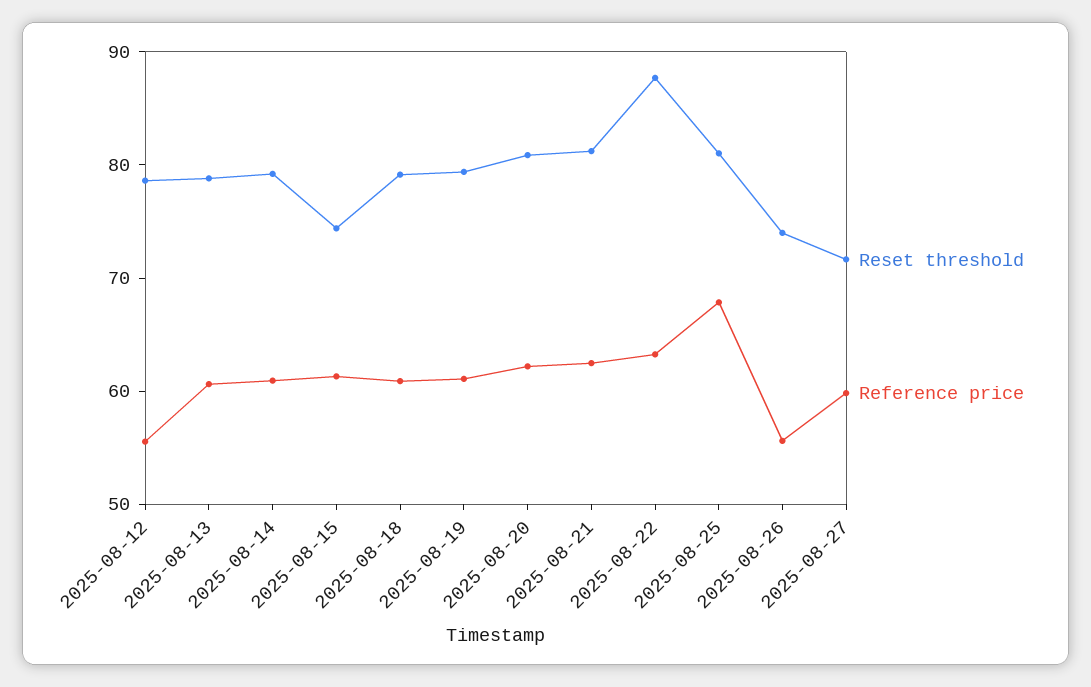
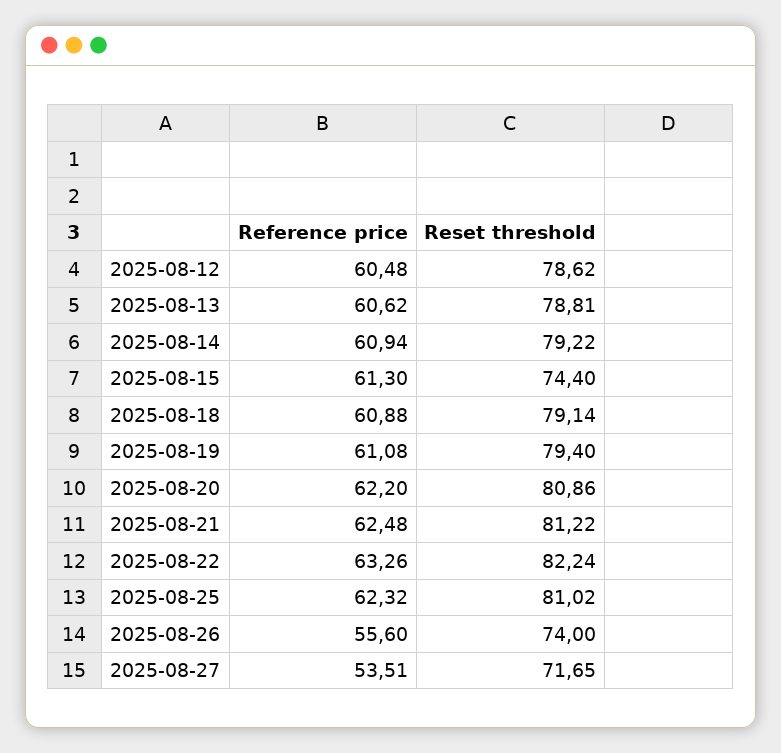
  {
    "Reset threshold": {
      "2025-08-12": 78.62,
      "2025-08-13": 78.81,
      "2025-08-14": 79.22,
      "2025-08-15": 74.4,
      "2025-08-18": 79.14,
      "2025-08-19": 79.4,
      "2025-08-20": 80.86,
      "2025-08-21": 81.22,
-     "2025-08-22": 88,
+     "2025-08-22": 82.24,
      "2025-08-25": 81.02,
      "2025-08-26": 74,
      "2025-08-27": 71.65
    },
    "Reference price": {
-     "2025-08-12": 56,
+     "2025-08-12": 60.48,
      "2025-08-13": 60.62,
      "2025-08-14": 60.94,
      "2025-08-15": 61.3,
      "2025-08-18": 60.88,
      "2025-08-19": 61.08,
      "2025-08-20": 62.2,
      "2025-08-21": 62.48,
      "2025-08-22": 63.26,
-     "2025-08-25": 68,
+     "2025-08-25": 62.32,
      "2025-08-26": 55.6,
-     "2025-08-27": 60
+     "2025-08-27": 53.51
    }
  }

